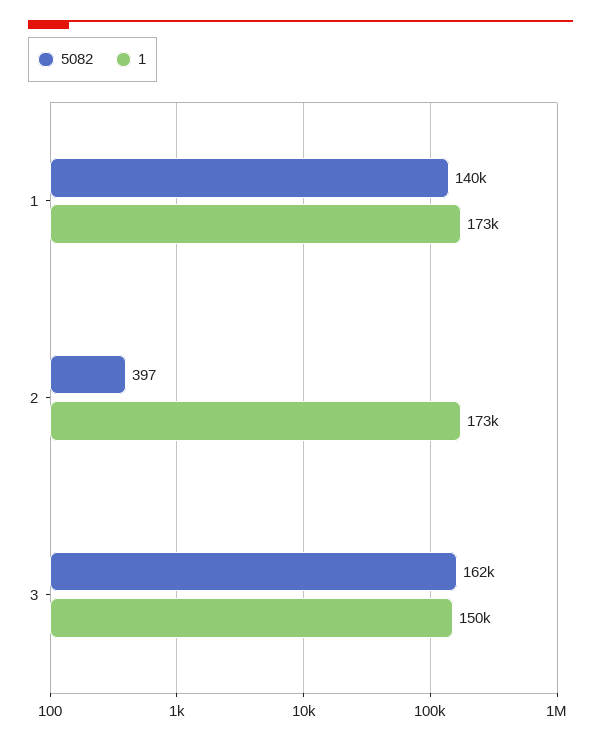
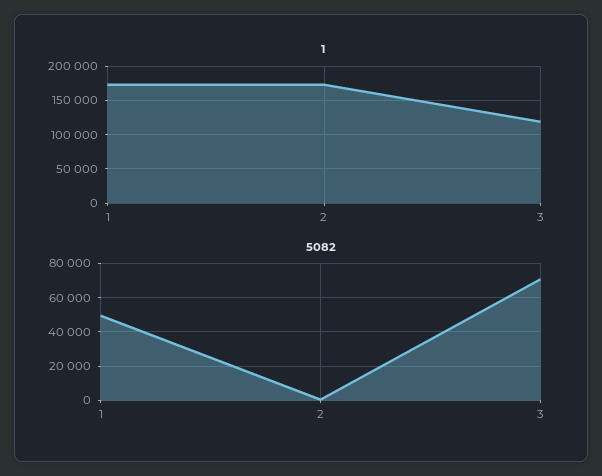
  {
    "5082": {
-     "1": 140000,
+     "1": 50000,
      "2": 397,
-     "3": 162000
+     "3": 70000
    },
    "1": {
      "1": 173000,
      "2": 173000,
-     "3": 150000
+     "3": 120000
    }
  }

